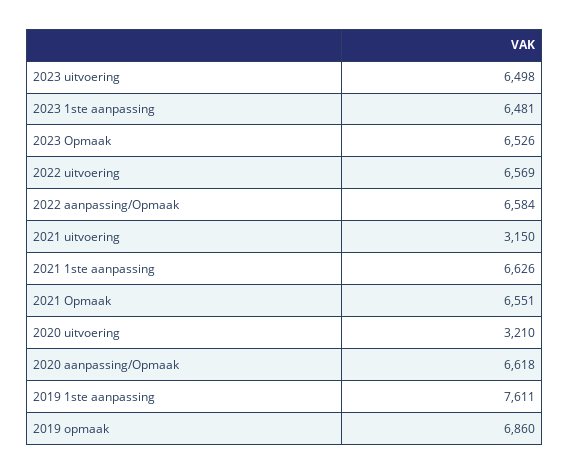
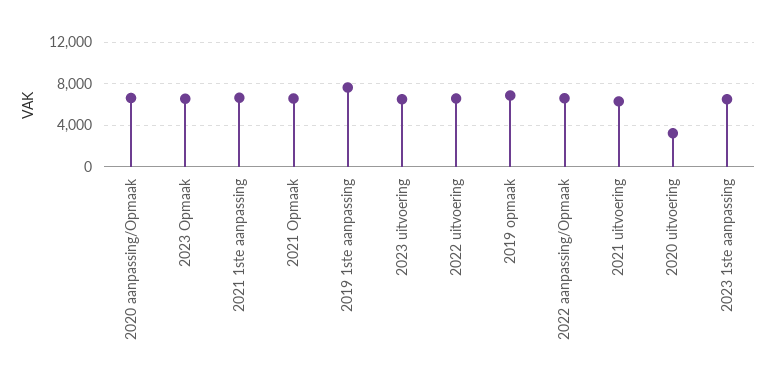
  {
    "2023 uitvoering": 6498,
    "2023 1ste aanpassing": 6481,
    "2023 Opmaak": 6526,
    "2022 uitvoering": 6569,
    "2022 aanpassing/Opmaak": 6584,
-   "2021 uitvoering": 3150,
+   "2021 uitvoering": 6000,
    "2021 1ste aanpassing": 6626,
    "2021 Opmaak": 6551,
    "2020 uitvoering": 3210,
    "2020 aanpassing/Opmaak": 6618,
    "2019 1ste aanpassing": 7611,
    "2019 opmaak": 6860
  }

